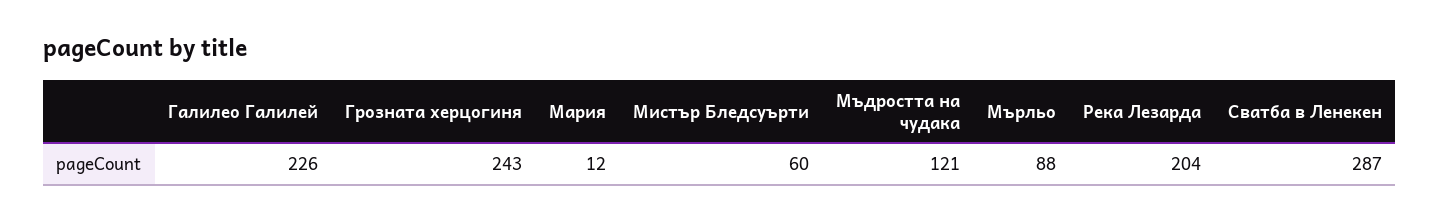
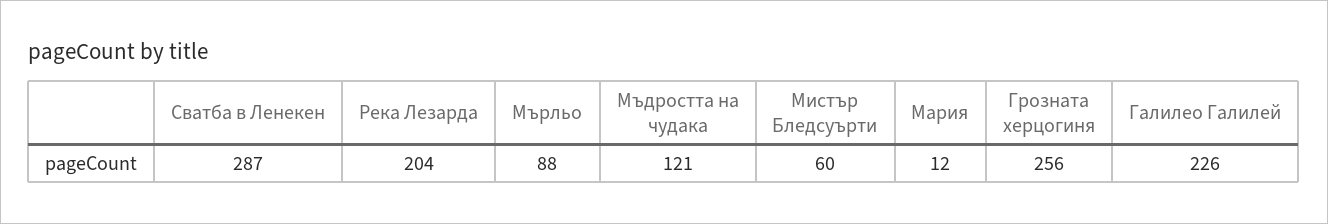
  {
    "Галилео Галилей": 226,
-   "Грозната херцогиня": 243,
+   "Грозната херцогиня": 256,
    "Мария": 12,
    "Мистър Бледсуърти": 60,
    "Мъдростта на чудака": 121,
    "Мърльо": 88,
    "Река Лезарда": 204,
    "Сватба в Ленекен": 287
  }

